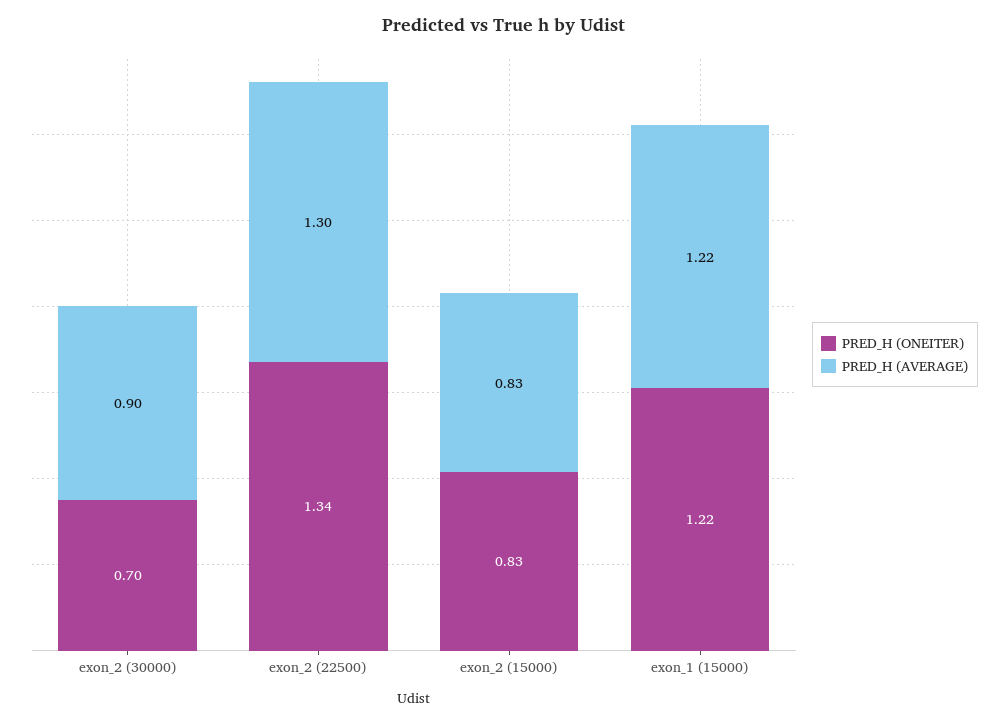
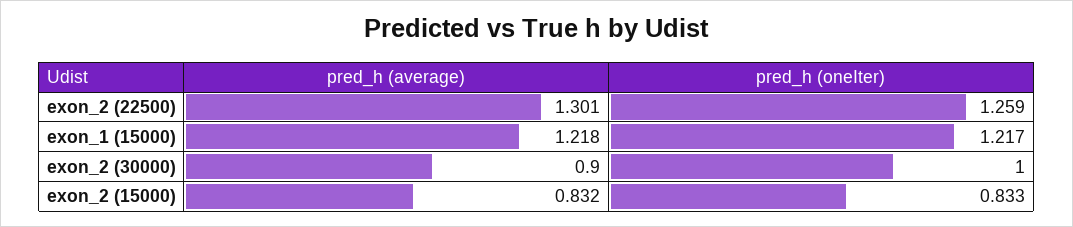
  {
    "PRED_H (ONEITER)": {
-     "exon_2 (30000)": 0.7,
+     "exon_2 (30000)": 1,
-     "exon_2 (22500)": 1.34,
+     "exon_2 (22500)": 1.259,
      "exon_2 (15000)": 0.833,
      "exon_1 (15000)": 1.217
    },
    "PRED_H (AVERAGE)": {
      "exon_2 (30000)": 0.9,
      "exon_2 (22500)": 1.301,
      "exon_2 (15000)": 0.832,
      "exon_1 (15000)": 1.218
    }
  }

